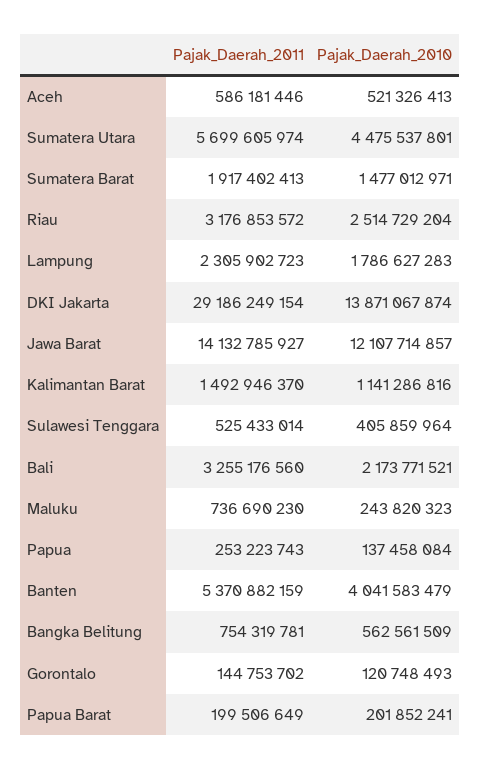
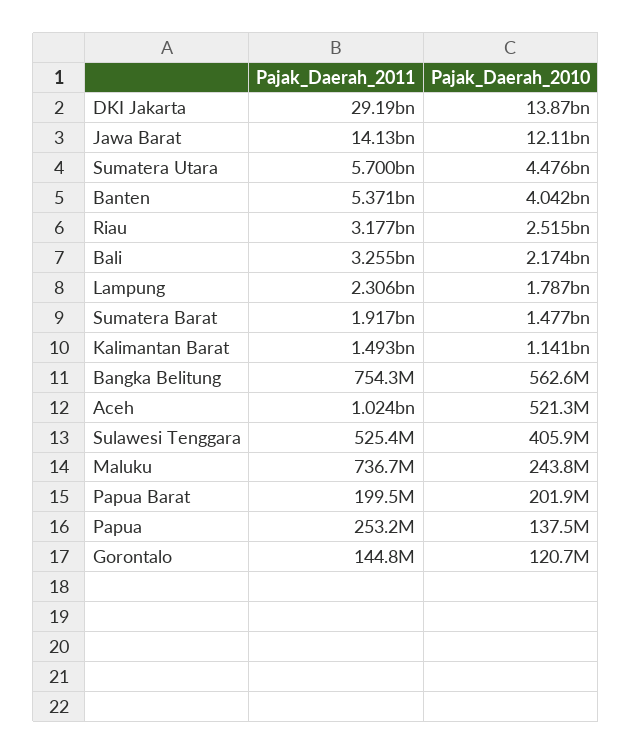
  {
    "Pajak_Daerah_2011": {
-     "Aceh": 586181446,
+     "Aceh": 1024000000,
      "Sumatera Utara": 5699605974,
      "Sumatera Barat": 1917402413,
      "Riau": 3176853572,
      "Lampung": 2305902723,
      "DKI Jakarta": 29186249154,
      "Jawa Barat": 14132785927,
      "Kalimantan Barat": 1492946370,
      "Sulawesi Tenggara": 525433014,
      "Bali": 3255176560,
      "Maluku": 736690230,
      "Papua": 253223743,
      "Banten": 5370882159,
      "Bangka Belitung": 754319781,
      "Gorontalo": 144753702,
      "Papua Barat": 199506649
    },
    "Pajak_Daerah_2010": {
      "Aceh": 521326413,
      "Sumatera Utara": 4475537801,
      "Sumatera Barat": 1477012971,
      "Riau": 2514729204,
      "Lampung": 1786627283,
      "DKI Jakarta": 13871067874,
      "Jawa Barat": 12107714857,
      "Kalimantan Barat": 1141286816,
      "Sulawesi Tenggara": 405859964,
      "Bali": 2173771521,
      "Maluku": 243820323,
      "Papua": 137458084,
      "Banten": 4041583479,
      "Bangka Belitung": 562561509,
      "Gorontalo": 120748493,
      "Papua Barat": 201852241
    }
  }

